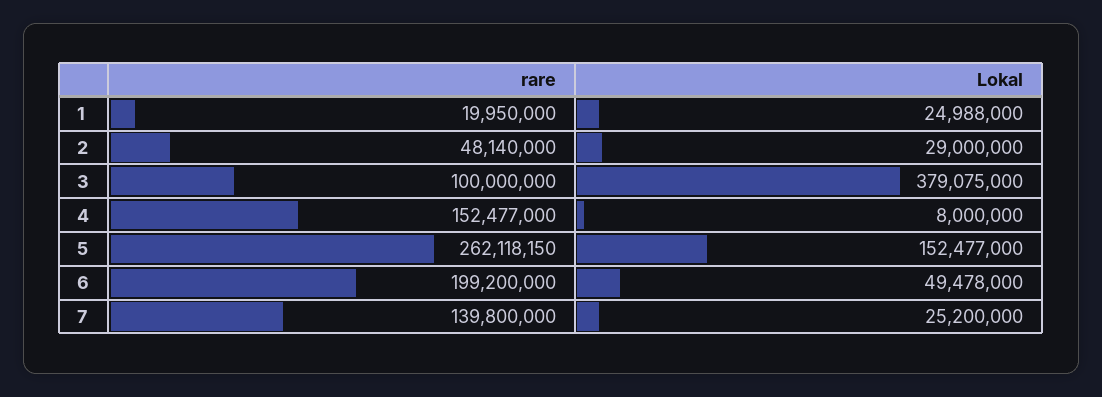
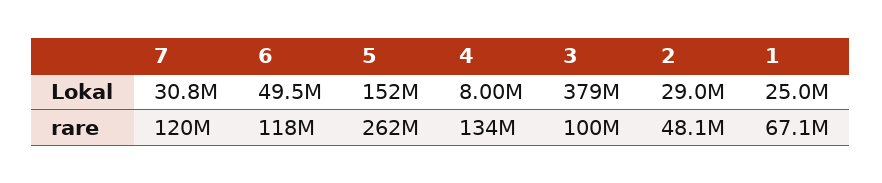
  {
    "rare": {
-     "1": 19950000,
+     "1": 67100000,
      "2": 48140000,
      "3": 100000000,
-     "4": 152477000,
+     "4": 134000000,
      "5": 262118150,
-     "6": 199200000,
+     "6": 118000000,
-     "7": 139800000
+     "7": 120000000
    },
    "Lokal": {
      "1": 24988000,
      "2": 29000000,
      "3": 379075000,
      "4": 8000000,
      "5": 152477000,
      "6": 49478000,
-     "7": 25200000
+     "7": 30800000
    }
  }

